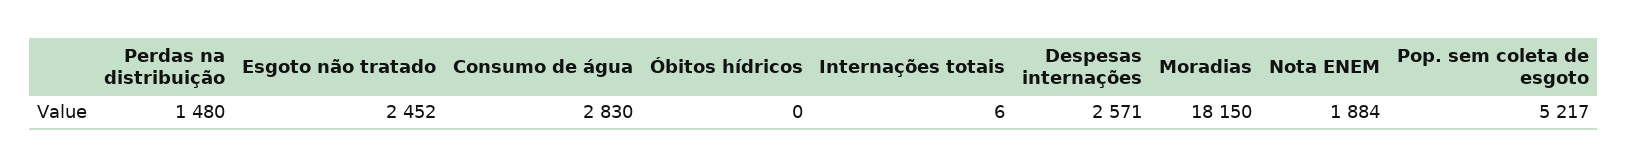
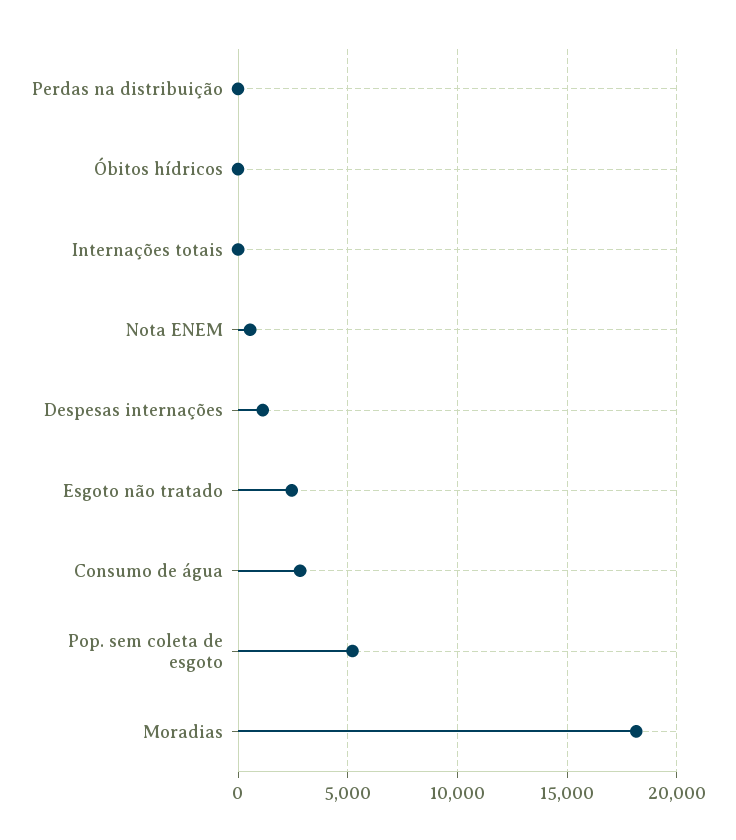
  {
-   "Perdas na distribuição": 1480,
+   "Perdas na distribuição": 0,
    "Esgoto não tratado": 2452,
    "Consumo de água": 2830,
    "Óbitos hídricos": 0,
    "Internações totais": 6,
-   "Despesas internações": 2571,
+   "Despesas internações": 1000,
    "Moradias": 18150,
-   "Nota ENEM": 1884,
+   "Nota ENEM": 500,
    "Pop. sem coleta de esgoto": 5217
  }

